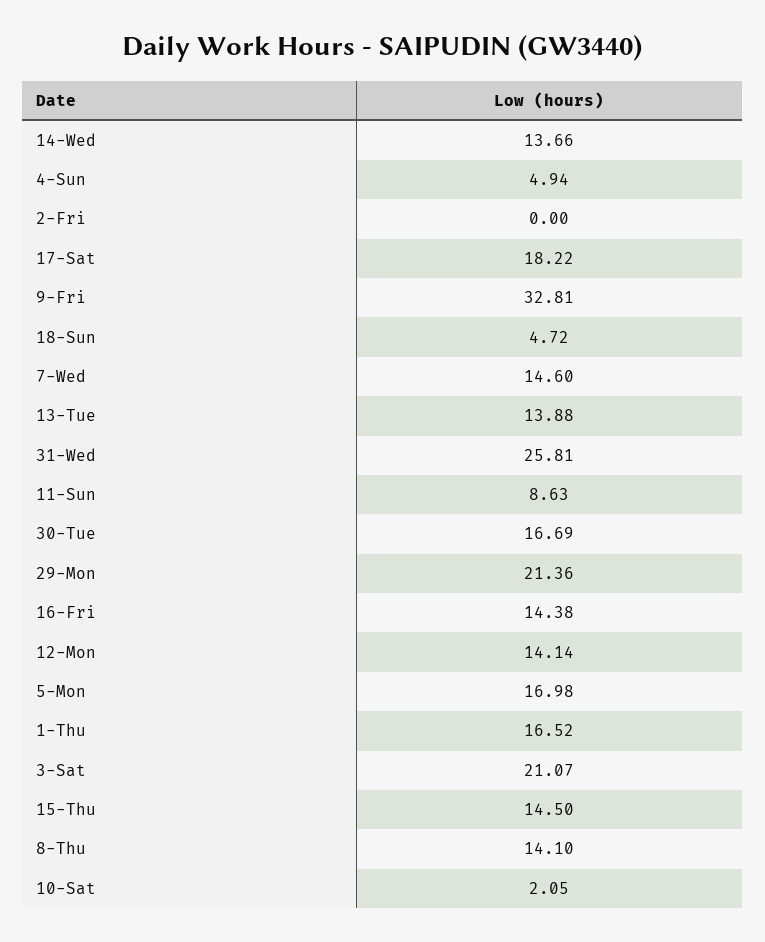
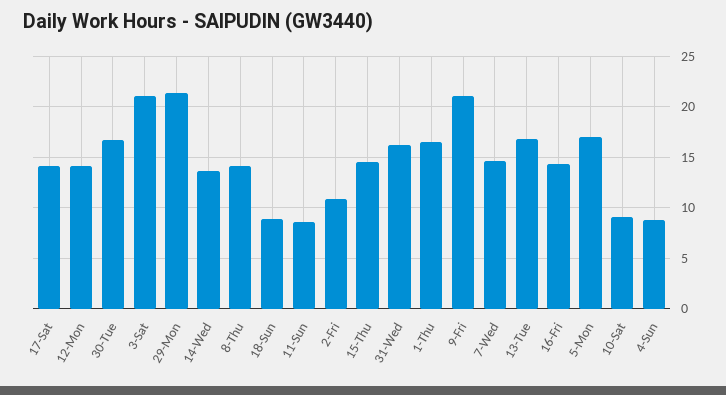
  {
    "14-Wed": 13.66,
-   "4-Sun": 4.94,
+   "4-Sun": 9,
-   "2-Fri": 0,
+   "2-Fri": 11,
-   "17-Sat": 18.22,
+   "17-Sat": 14,
-   "9-Fri": 32.81,
+   "9-Fri": 21,
-   "18-Sun": 4.72,
+   "18-Sun": 9,
    "7-Wed": 14.6,
-   "13-Tue": 13.88,
+   "13-Tue": 17,
-   "31-Wed": 25.81,
+   "31-Wed": 16,
    "11-Sun": 8.63,
    "30-Tue": 16.69,
    "29-Mon": 21.36,
    "16-Fri": 14.38,
    "12-Mon": 14.14,
    "5-Mon": 16.98,
    "1-Thu": 16.52,
    "3-Sat": 21.07,
    "15-Thu": 14.5,
    "8-Thu": 14.1,
-   "10-Sat": 2.05
+   "10-Sat": 9
  }

